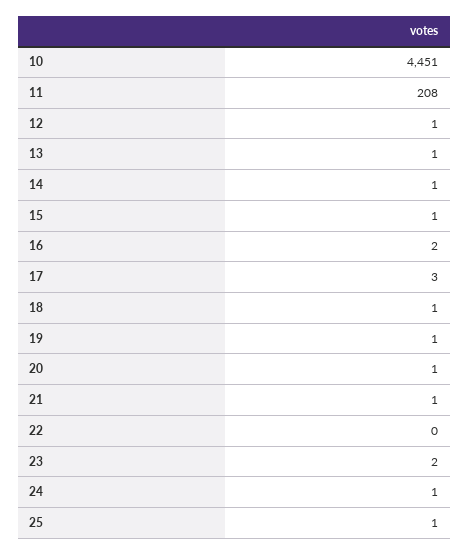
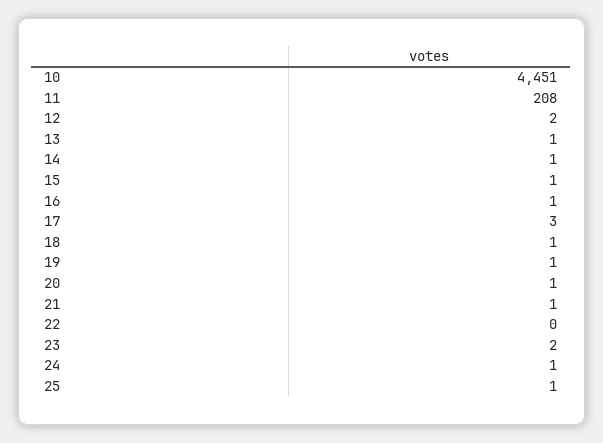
  {
    "10": 4451,
    "11": 208,
-   "12": 1,
+   "12": 2,
    "13": 1,
    "14": 1,
    "15": 1,
-   "16": 2,
+   "16": 1,
    "17": 3,
    "18": 1,
    "19": 1,
    "20": 1,
    "21": 1,
    "22": 0,
    "23": 2,
    "24": 1,
    "25": 1
  }

